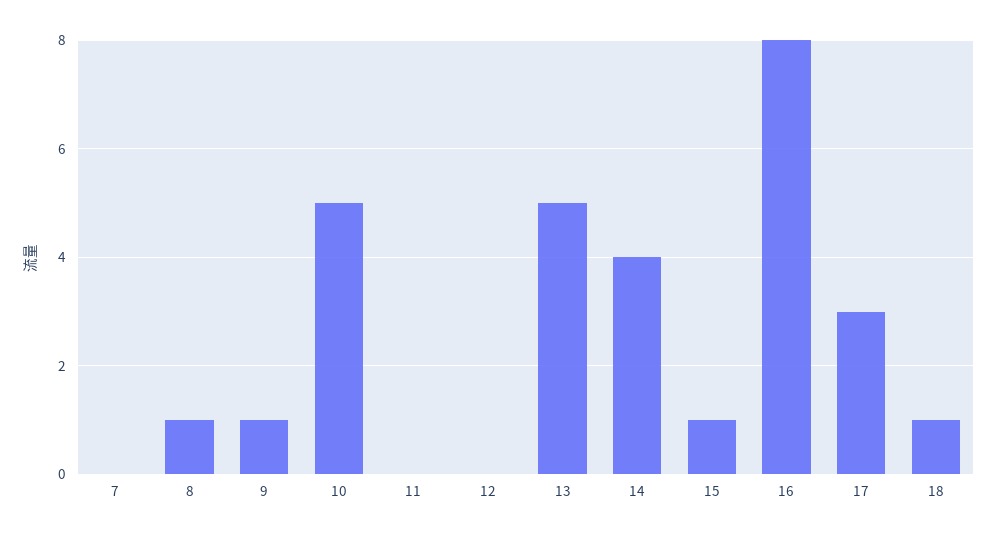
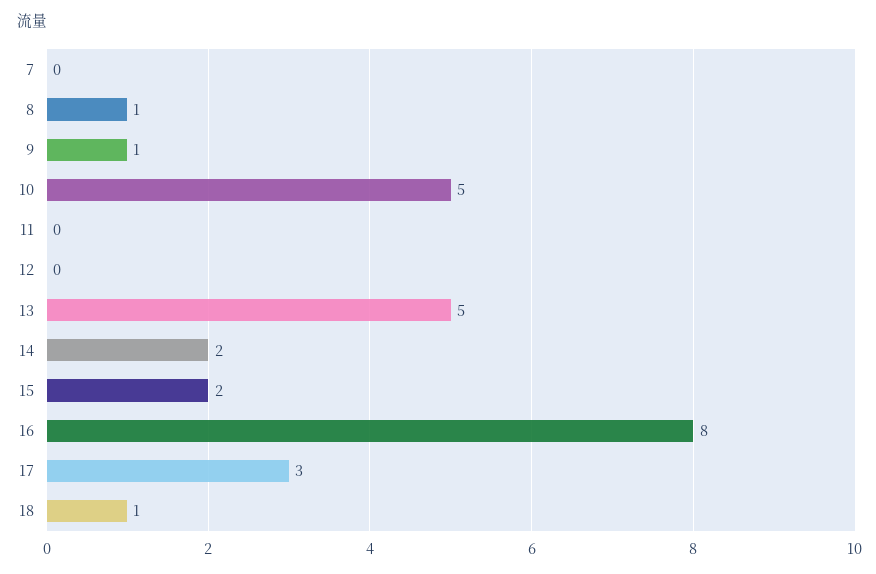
  {
    "7": 0,
    "8": 1,
    "9": 1,
    "10": 5,
    "11": 0,
    "12": 0,
    "13": 5,
-   "14": 4,
+   "14": 2,
-   "15": 1,
+   "15": 2,
    "16": 8,
    "17": 3,
    "18": 1
  }

